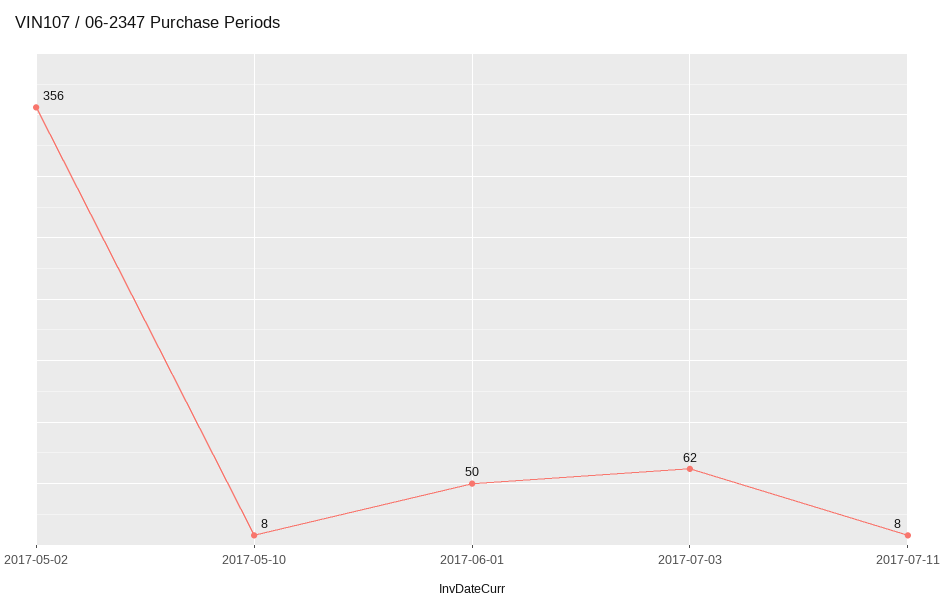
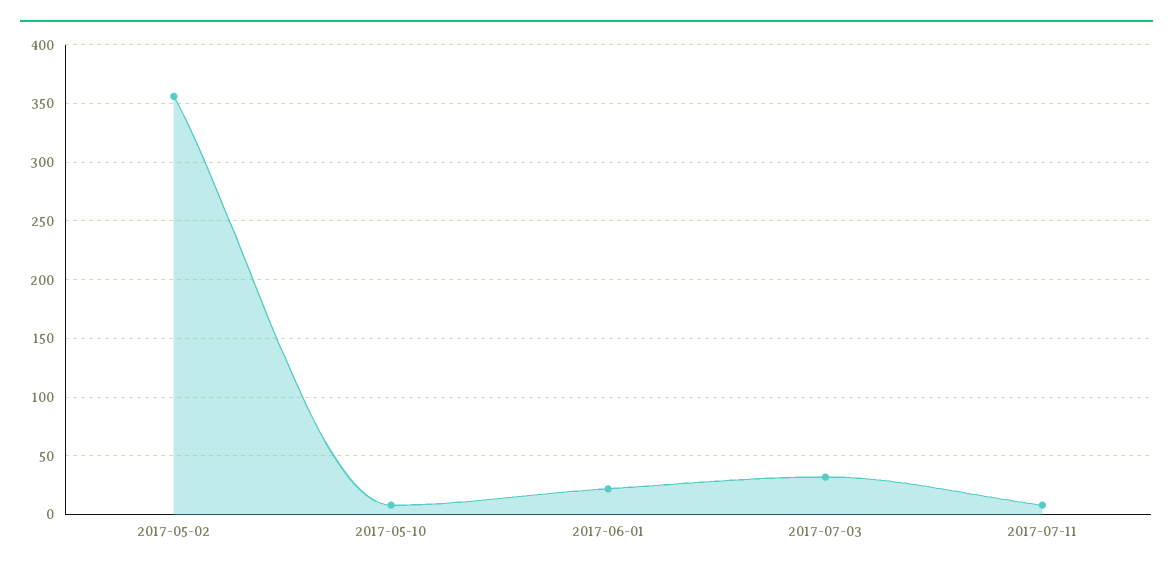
  {
    "2017-05-02": 356,
    "2017-05-10": 8,
-   "2017-06-01": 50,
+   "2017-06-01": 20,
-   "2017-07-03": 62,
+   "2017-07-03": 30,
    "2017-07-11": 8
  }

